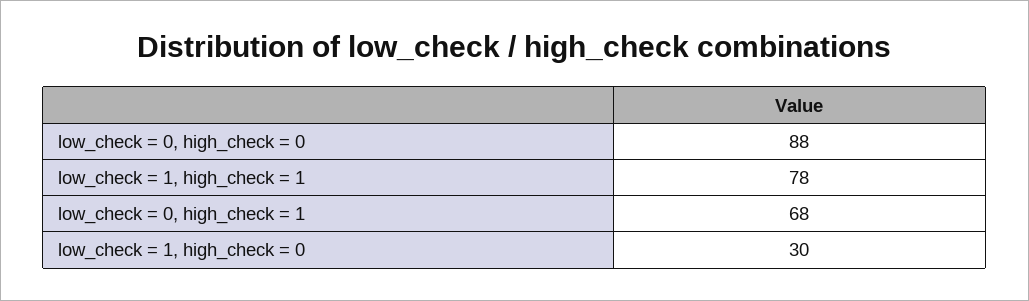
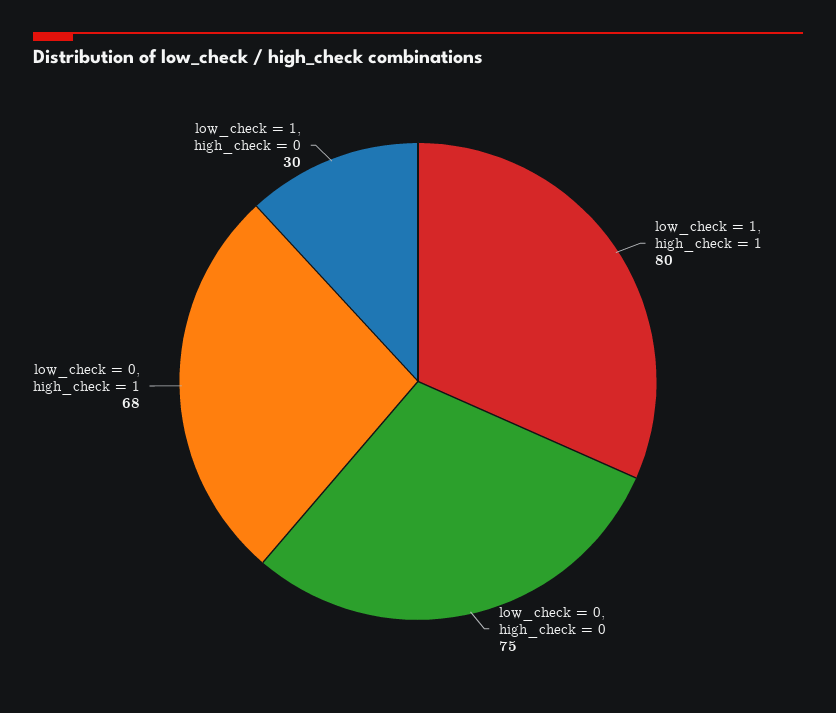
  {
-   "low_check = 0, high_check = 0": 88,
+   "low_check = 0, high_check = 0": 75,
-   "low_check = 1, high_check = 1": 78,
+   "low_check = 1, high_check = 1": 80,
    "low_check = 0, high_check = 1": 68,
    "low_check = 1, high_check = 0": 30
  }

